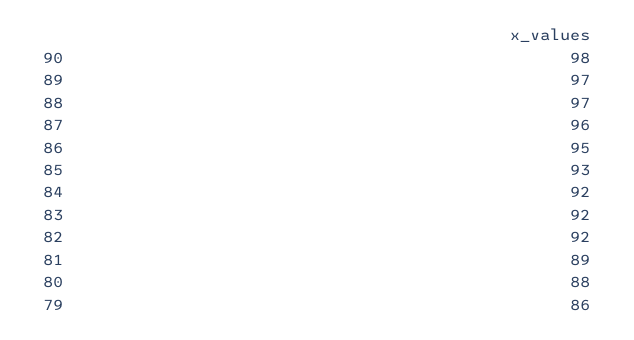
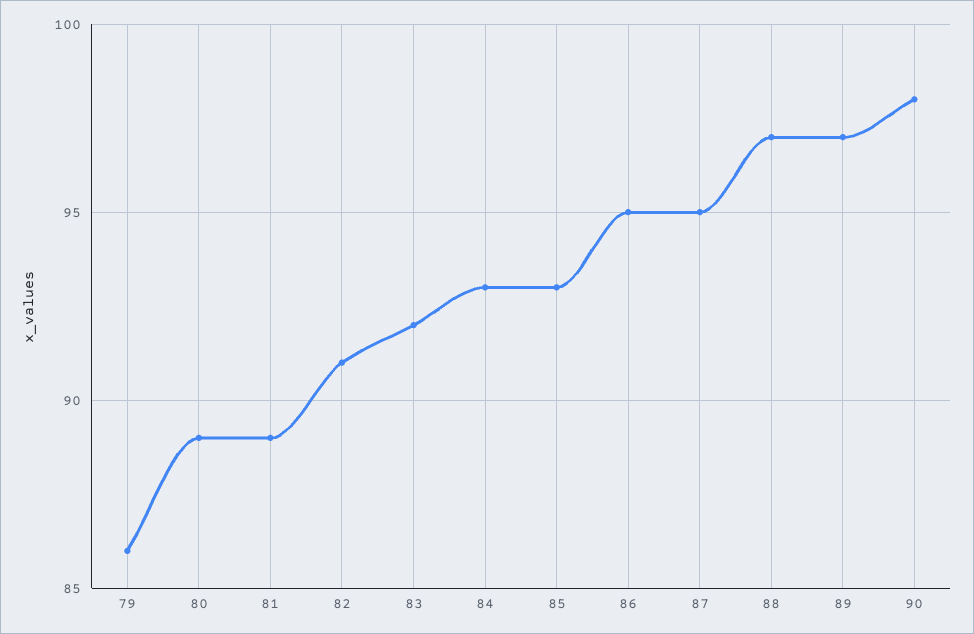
  {
    "90": 98,
    "89": 97,
    "88": 97,
-   "87": 96,
+   "87": 95,
    "86": 95,
    "85": 93,
-   "84": 92,
+   "84": 93,
    "83": 92,
-   "82": 92,
+   "82": 91,
    "81": 89,
-   "80": 88,
+   "80": 89,
    "79": 86
  }

